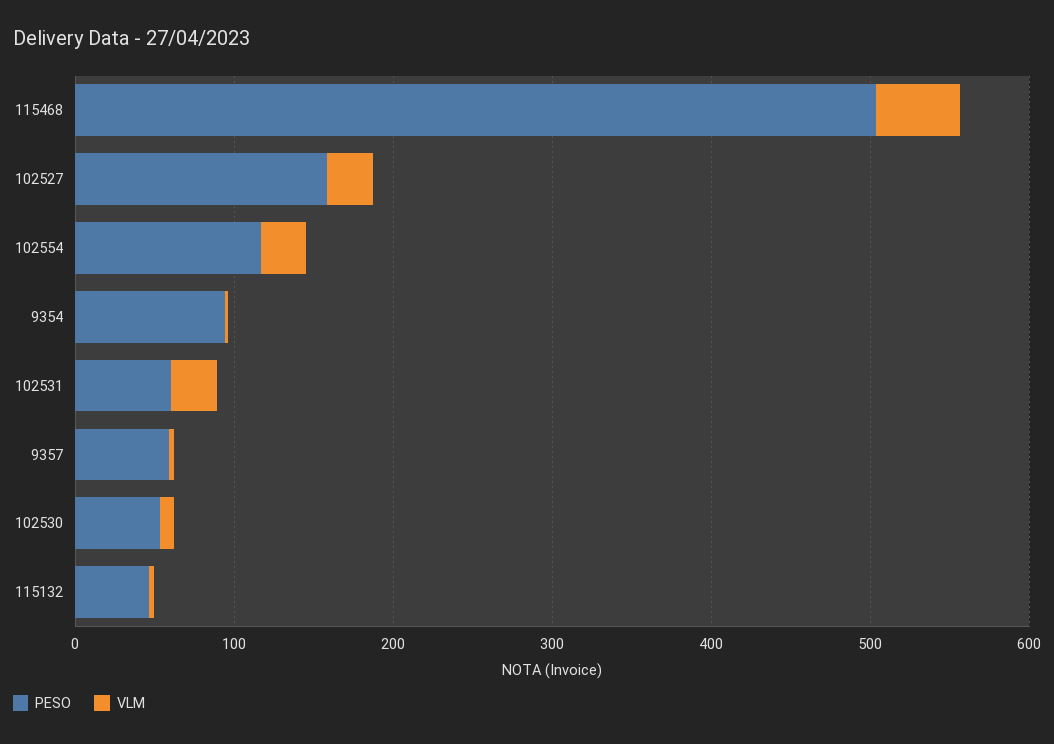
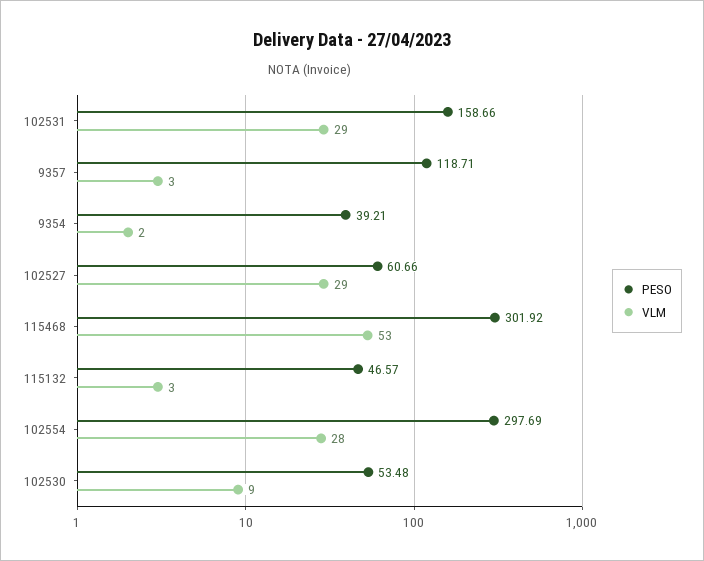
  {
    "PESO": {
-     "115468": 500,
+     "115468": 301.92,
-     "102527": 160,
+     "102527": 60.66,
-     "102554": 120,
+     "102554": 297.69,
-     "9354": 100,
+     "9354": 39.21,
-     "102531": 60,
+     "102531": 158.66,
-     "9357": 60,
+     "9357": 118.71,
      "102530": 53.48,
      "115132": 46.57
    },
    "VLM": {
      "115468": 53,
      "102527": 29,
      "102554": 28,
      "9354": 2,
      "102531": 29,
      "9357": 3,
      "102530": 9,
      "115132": 3
    }
  }

